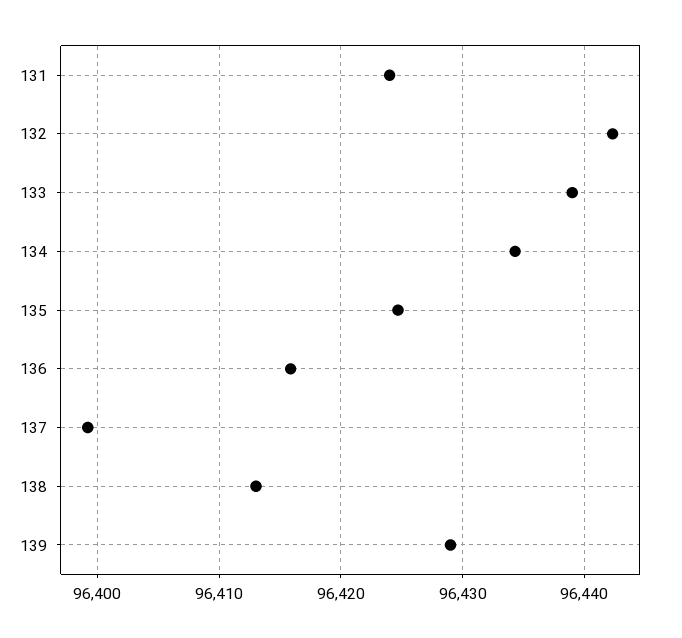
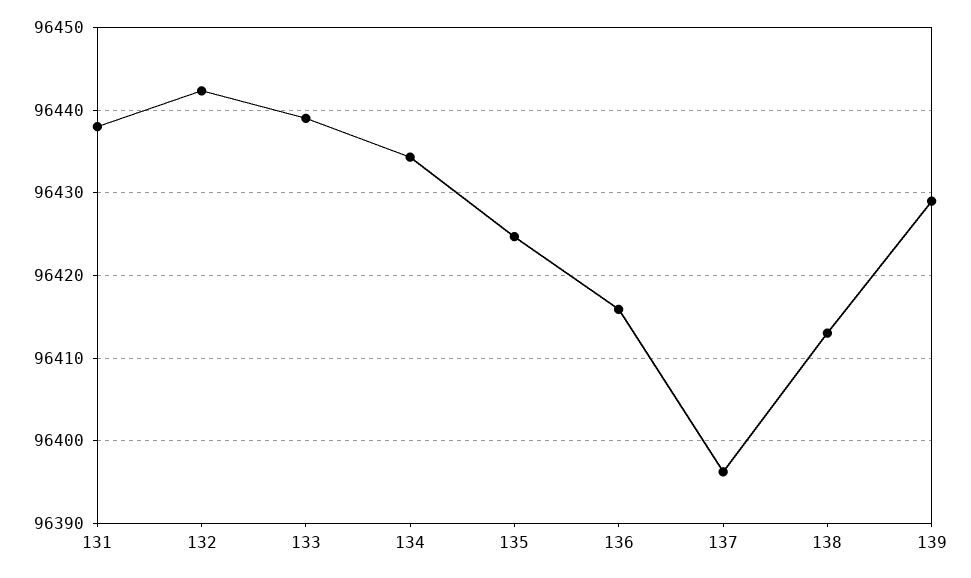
  {
-   "131": 96424,
+   "131": 96438,
    "132": 96442,
    "133": 96439,
    "134": 96434,
    "135": 96425,
    "136": 96416,
-   "137": 96399,
+   "137": 96396,
    "138": 96413,
    "139": 96429
  }

